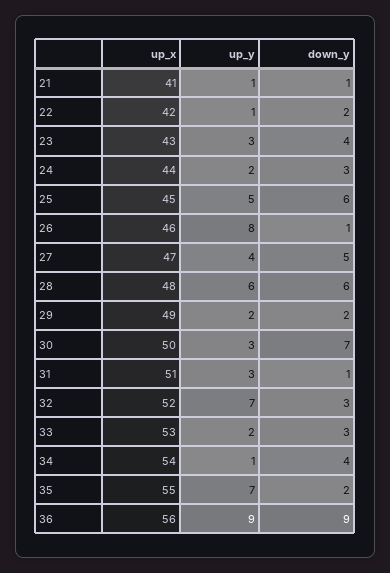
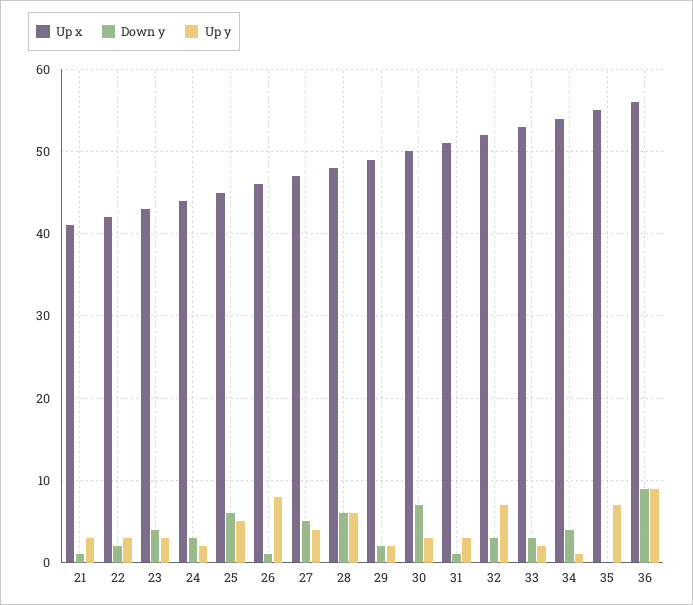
  {
    "up_x": {
      "21": 41,
      "22": 42,
      "23": 43,
      "24": 44,
      "25": 45,
      "26": 46,
      "27": 47,
      "28": 48,
      "29": 49,
      "30": 50,
      "31": 51,
      "32": 52,
      "33": 53,
      "34": 54,
      "35": 55,
      "36": 56
    },
    "up_y": {
-     "21": 1,
+     "21": 3,
-     "22": 1,
+     "22": 3,
      "23": 3,
      "24": 2,
      "25": 5,
      "26": 8,
      "27": 4,
      "28": 6,
      "29": 2,
      "30": 3,
      "31": 3,
      "32": 7,
      "33": 2,
      "34": 1,
      "35": 7,
      "36": 9
    },
    "down_y": {
      "21": 1,
      "22": 2,
      "23": 4,
      "24": 3,
      "25": 6,
      "26": 1,
      "27": 5,
      "28": 6,
      "29": 2,
      "30": 7,
      "31": 1,
      "32": 3,
      "33": 3,
      "34": 4,
-     "35": 2,
+     "35": 0,
      "36": 9
    }
  }

